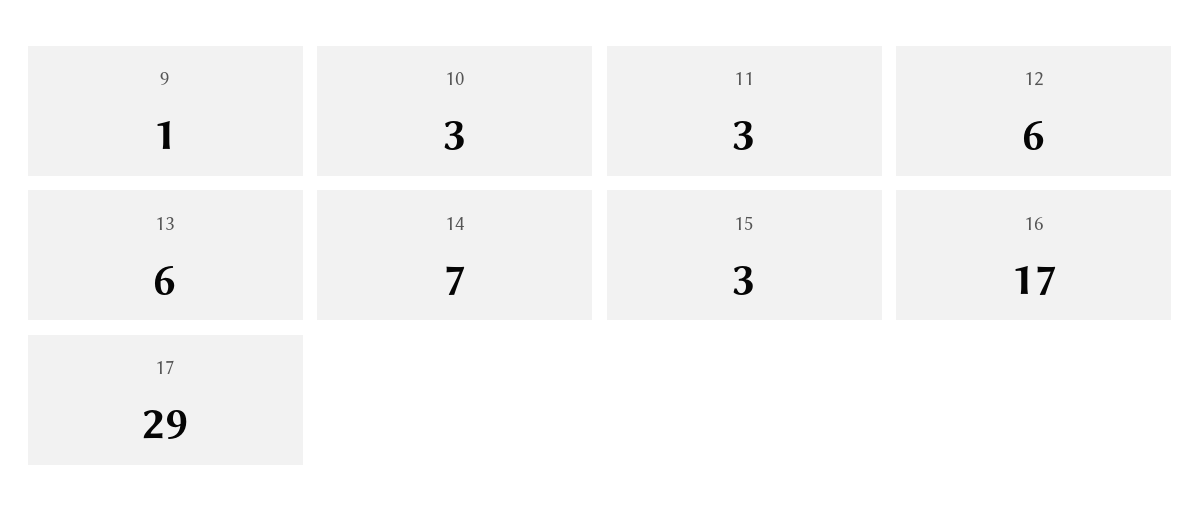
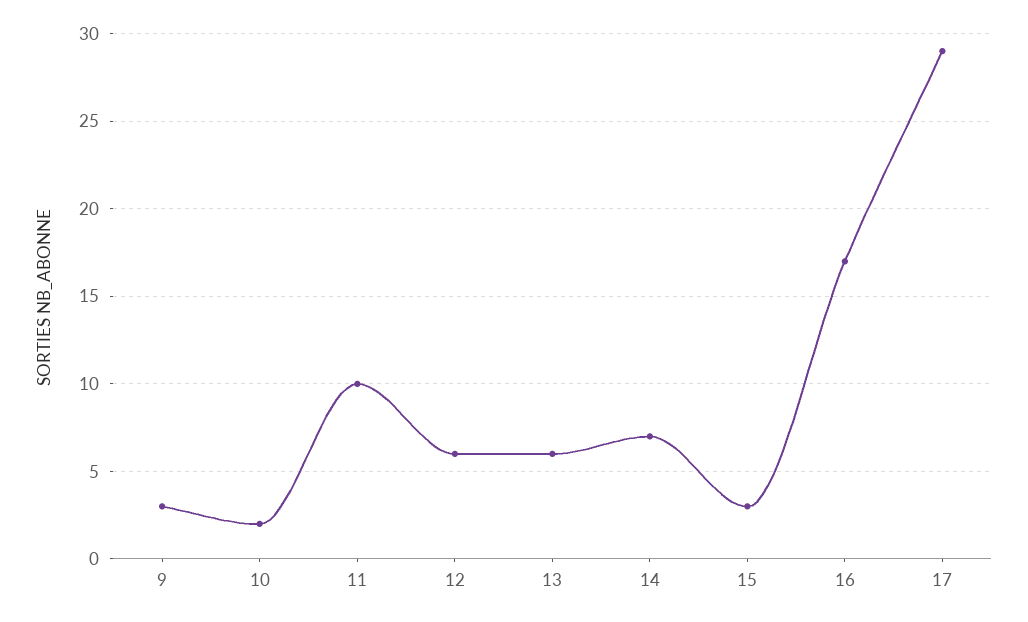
  {
-   "9": 1,
+   "9": 3,
-   "10": 3,
+   "10": 2,
-   "11": 3,
+   "11": 10,
    "12": 6,
    "13": 6,
    "14": 7,
    "15": 3,
    "16": 17,
    "17": 29
  }

